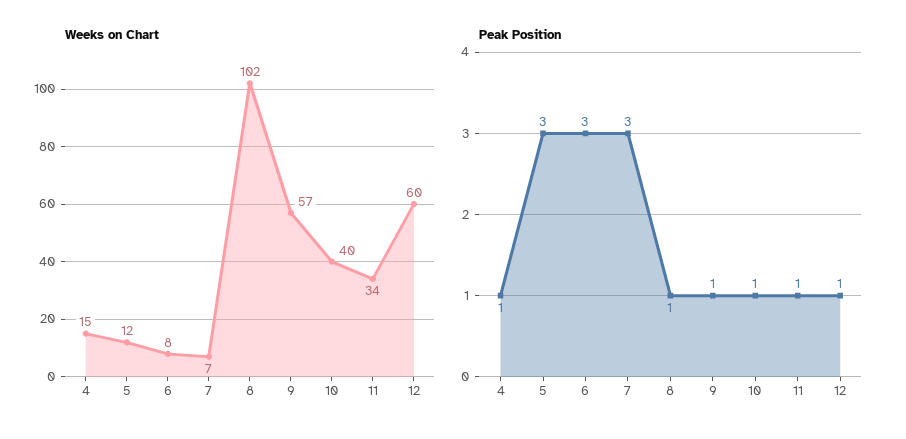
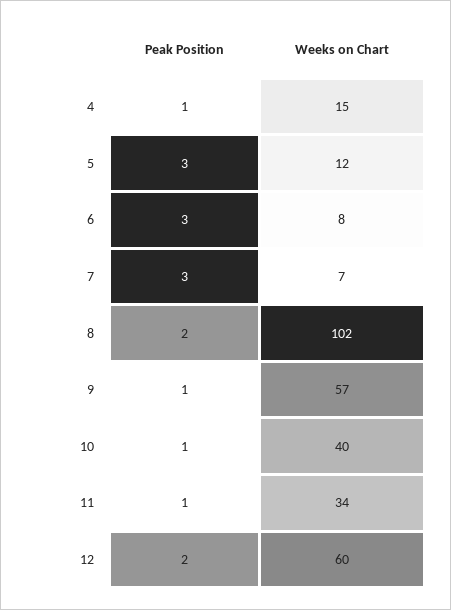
  {
    "Weeks on Chart": {
      "4": 15,
      "5": 12,
      "6": 8,
      "7": 7,
      "8": 102,
      "9": 57,
      "10": 40,
      "11": 34,
      "12": 60
    },
    "Peak Position": {
      "4": 1,
      "5": 3,
      "6": 3,
      "7": 3,
-     "8": 1,
+     "8": 2,
      "9": 1,
      "10": 1,
      "11": 1,
-     "12": 1
+     "12": 2
    }
  }

